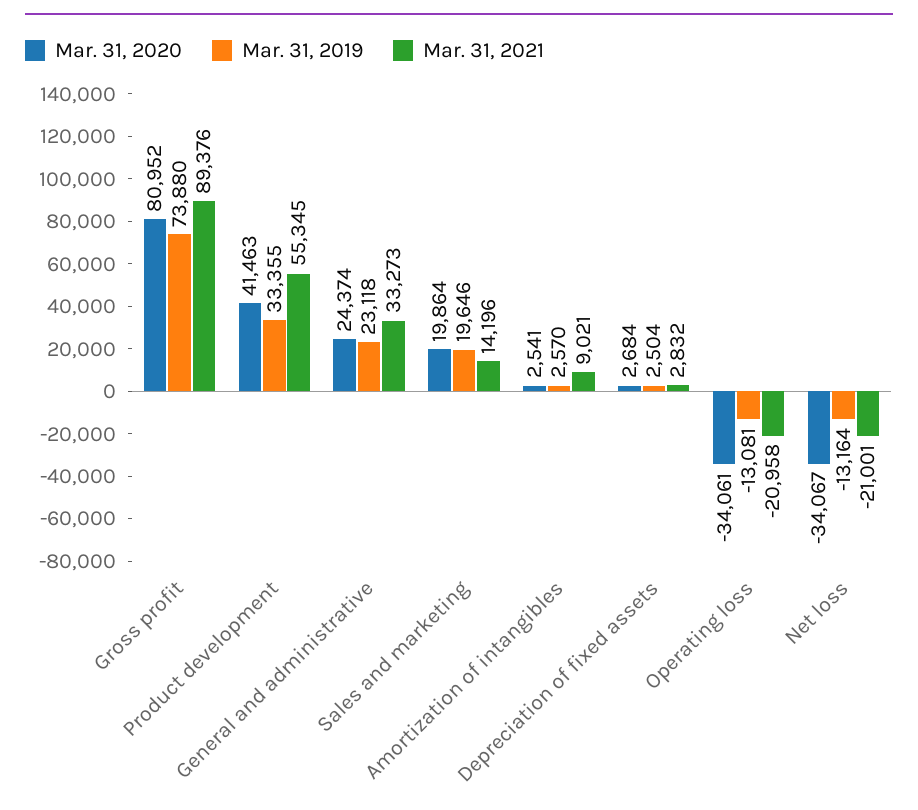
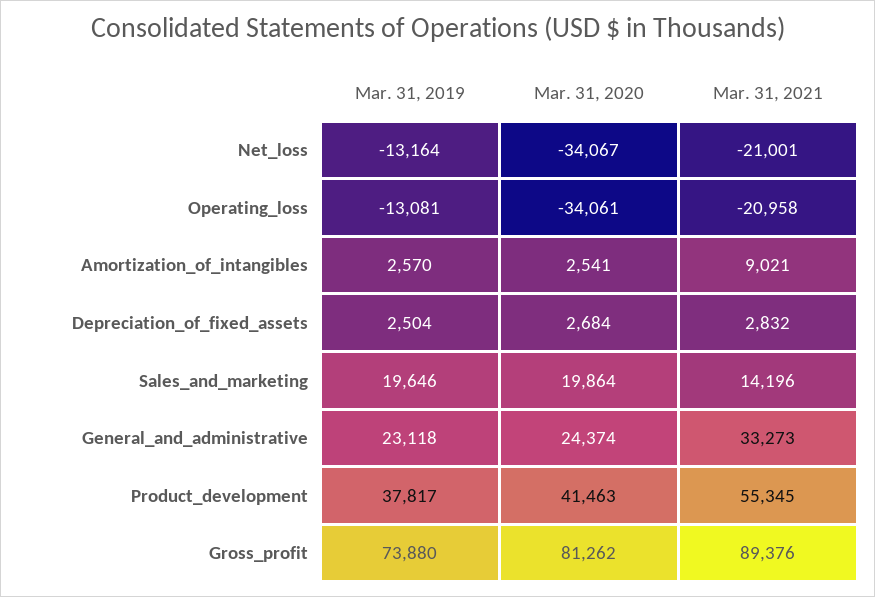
  {
    "Mar. 31, 2020": {
-     "Gross profit": 80952,
+     "Gross profit": 81262,
      "Product development": 41463,
      "General and administrative": 24374,
      "Sales and marketing": 19864,
      "Amortization of intangibles": 2541,
      "Depreciation of fixed assets": 2684,
      "Operating loss": -34061,
      "Net loss": -34067
    },
    "Mar. 31, 2019": {
      "Gross profit": 73880,
-     "Product development": 33355,
+     "Product development": 37817,
      "General and administrative": 23118,
      "Sales and marketing": 19646,
      "Amortization of intangibles": 2570,
      "Depreciation of fixed assets": 2504,
      "Operating loss": -13081,
      "Net loss": -13164
    },
    "Mar. 31, 2021": {
      "Gross profit": 89376,
      "Product development": 55345,
      "General and administrative": 33273,
      "Sales and marketing": 14196,
      "Amortization of intangibles": 9021,
      "Depreciation of fixed assets": 2832,
      "Operating loss": -20958,
      "Net loss": -21001
    }
  }

